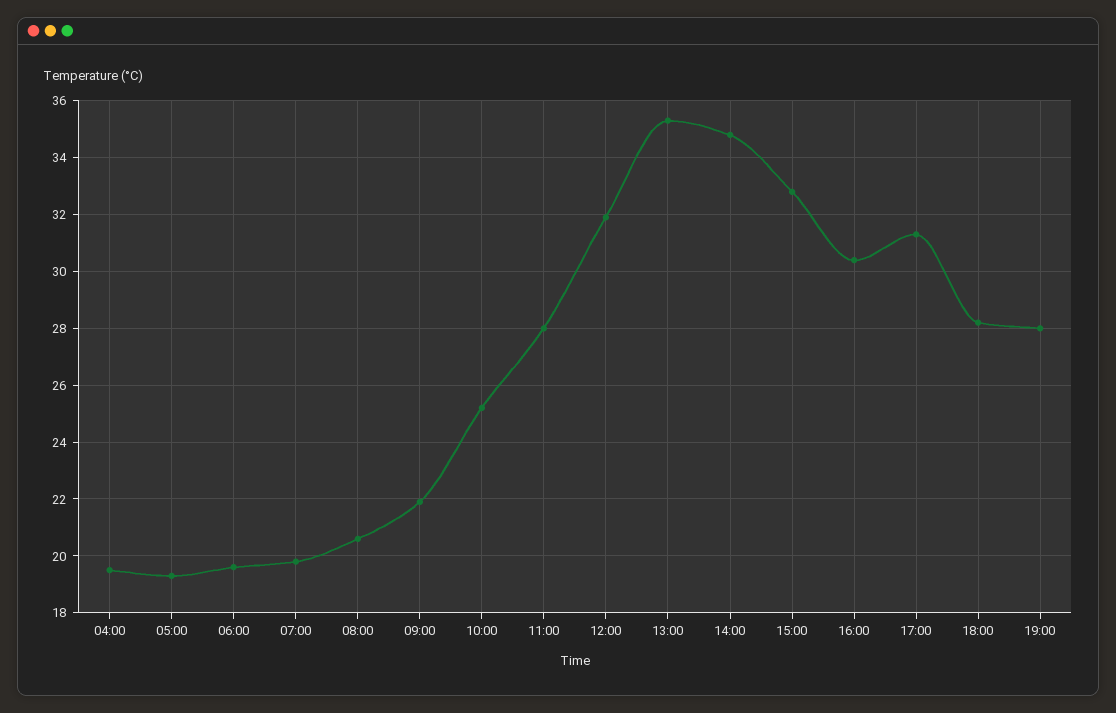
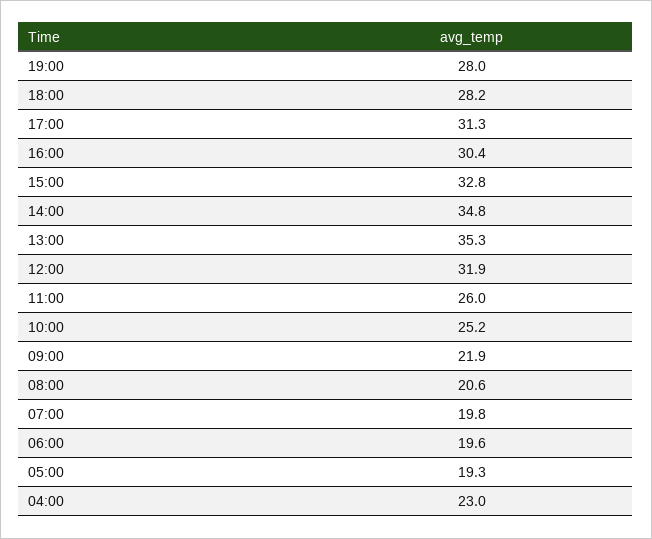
  {
-   "04:00": 19.5,
+   "04:00": 23,
    "05:00": 19.3,
    "06:00": 19.6,
    "07:00": 19.8,
    "08:00": 20.6,
    "09:00": 21.9,
    "10:00": 25.2,
-   "11:00": 28,
+   "11:00": 26,
    "12:00": 31.9,
    "13:00": 35.3,
    "14:00": 34.8,
    "15:00": 32.8,
    "16:00": 30.4,
    "17:00": 31.3,
    "18:00": 28.2,
    "19:00": 28
  }

